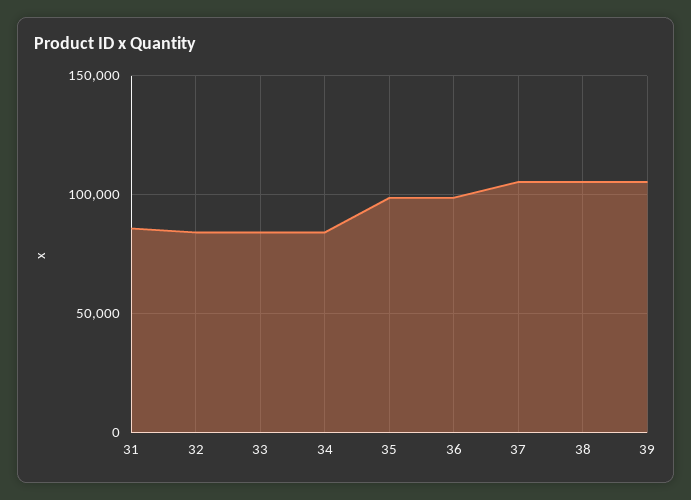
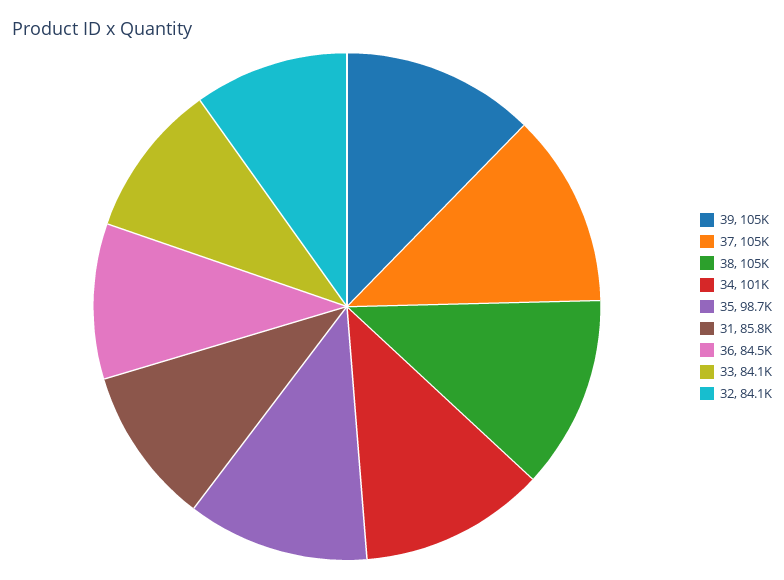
  {
    "31": 85800,
    "32": 84100,
    "33": 84100,
-   "34": 85000,
+   "34": 101000,
    "35": 98700,
-   "36": 100000,
+   "36": 84500,
    "37": 105000,
    "38": 105000,
    "39": 105000
  }

